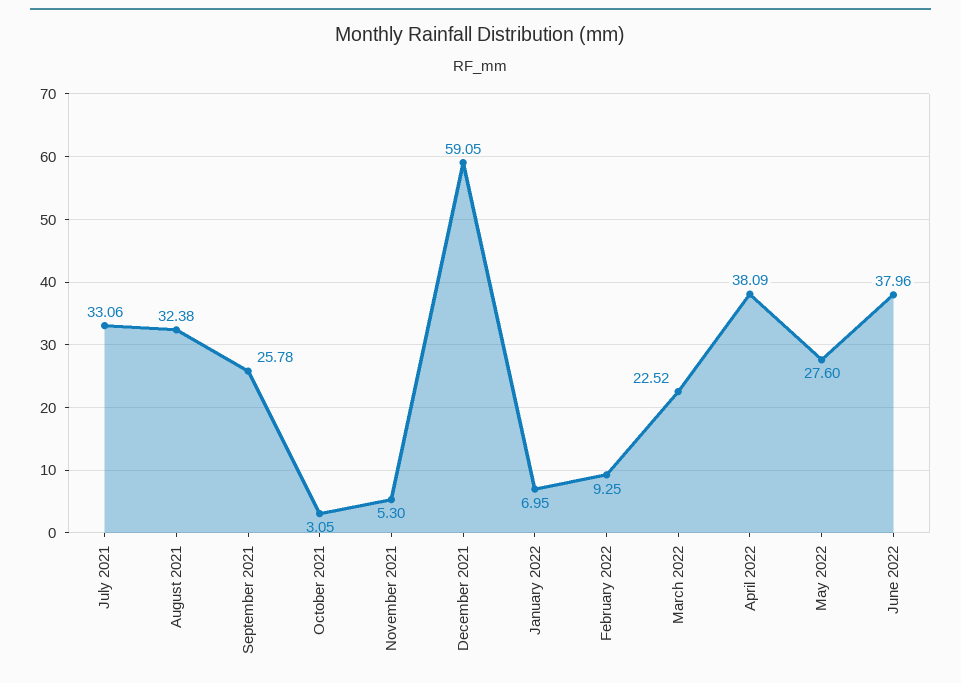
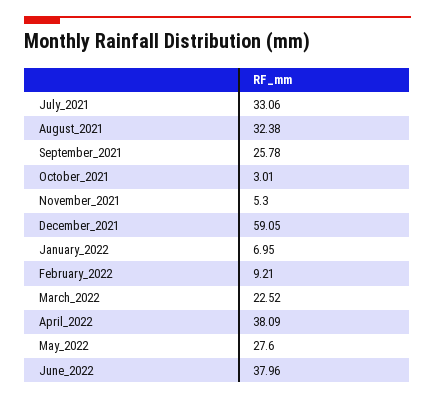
  {
    "July 2021": 33.06,
    "August 2021": 32.38,
    "September 2021": 25.78,
-   "October 2021": 3.05,
+   "October 2021": 3.01,
    "November 2021": 5.3,
    "December 2021": 59.05,
    "January 2022": 6.95,
-   "February 2022": 9.25,
+   "February 2022": 9.21,
    "March 2022": 22.52,
    "April 2022": 38.09,
    "May 2022": 27.6,
    "June 2022": 37.96
  }

